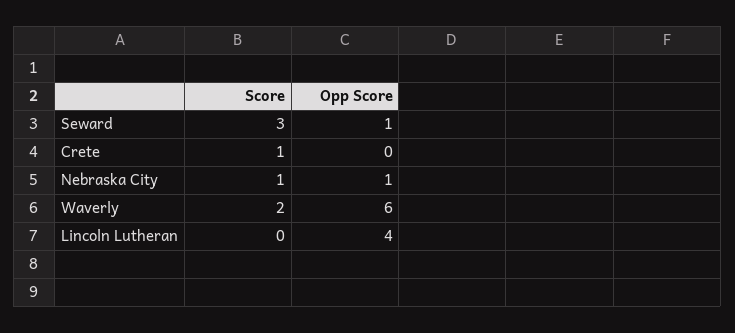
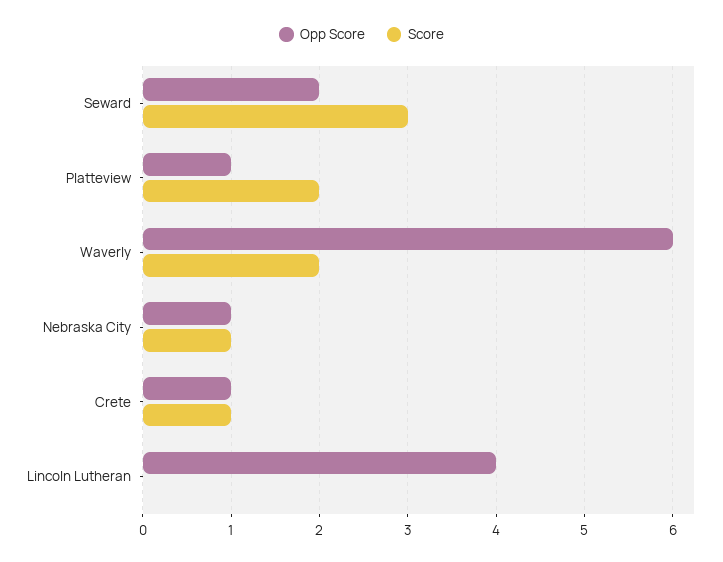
  {
    "Score": {
      "Seward": 3,
      "Crete": 1,
      "Nebraska City": 1,
      "Waverly": 2,
-     "Lincoln Lutheran": 0
+     "Lincoln Lutheran": 0,
+     "Platteview": 2
    },
    "Opp Score": {
-     "Seward": 1,
+     "Seward": 2,
-     "Crete": 0,
+     "Crete": 1,
      "Nebraska City": 1,
      "Waverly": 6,
-     "Lincoln Lutheran": 4
+     "Lincoln Lutheran": 4,
+     "Platteview": 1
    }
  }

